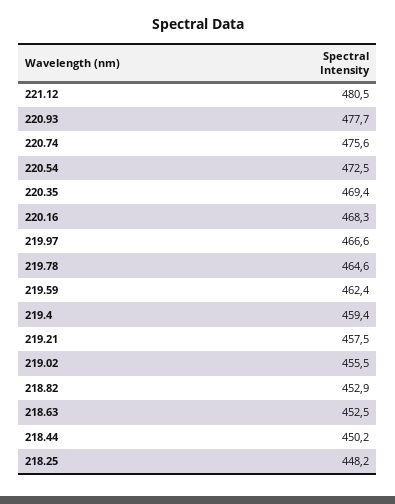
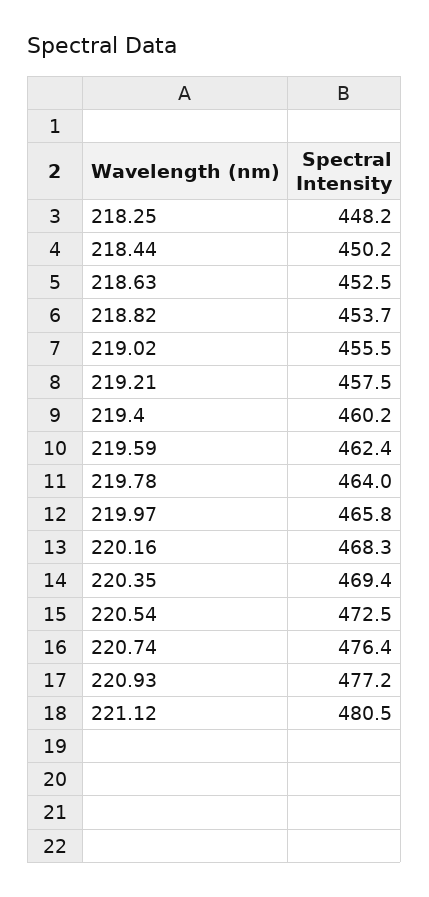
  {
    "221.12": 480.5,
-   "220.93": 477.7,
+   "220.93": 477.2,
-   "220.74": 475.6,
+   "220.74": 476.4,
    "220.54": 472.5,
    "220.35": 469.4,
    "220.16": 468.3,
-   "219.97": 466.6,
+   "219.97": 465.8,
-   "219.78": 464.6,
+   "219.78": 464,
    "219.59": 462.4,
-   "219.4": 459.4,
+   "219.4": 460.2,
    "219.21": 457.5,
    "219.02": 455.5,
-   "218.82": 452.9,
+   "218.82": 453.7,
    "218.63": 452.5,
    "218.44": 450.2,
    "218.25": 448.2
  }

